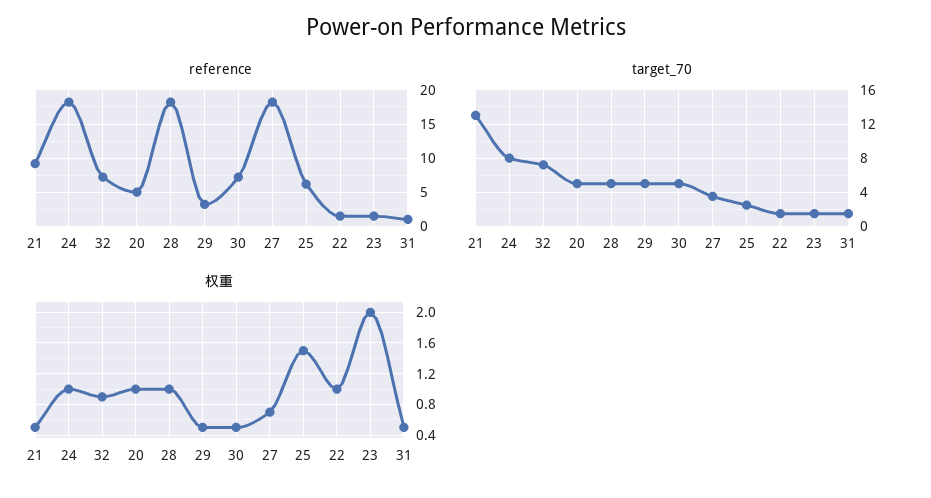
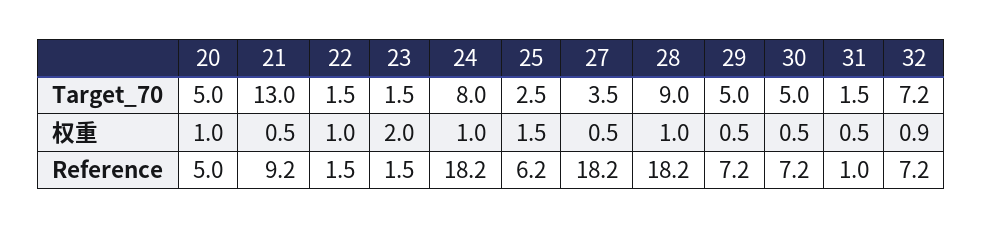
  {
    "reference": {
      "21": 9.2,
      "24": 18.2,
      "32": 7.2,
      "20": 5,
      "28": 18.2,
-     "29": 3,
+     "29": 7.2,
      "30": 7.2,
      "27": 18.2,
      "25": 6.2,
      "22": 1.5,
      "23": 1.5,
      "31": 1
    },
    "target_70": {
      "21": 13,
      "24": 8,
      "32": 7.2,
      "20": 5,
-     "28": 5,
+     "28": 9,
      "29": 5,
      "30": 5,
      "27": 3.5,
      "25": 2.5,
      "22": 1.5,
      "23": 1.5,
      "31": 1.5
    },
    "权重": {
      "21": 0.5,
      "24": 1,
      "32": 0.9,
      "20": 1,
      "28": 1,
      "29": 0.5,
      "30": 0.5,
-     "27": 0.7,
+     "27": 0.5,
      "25": 1.5,
      "22": 1,
      "23": 2,
      "31": 0.5
    }
  }

